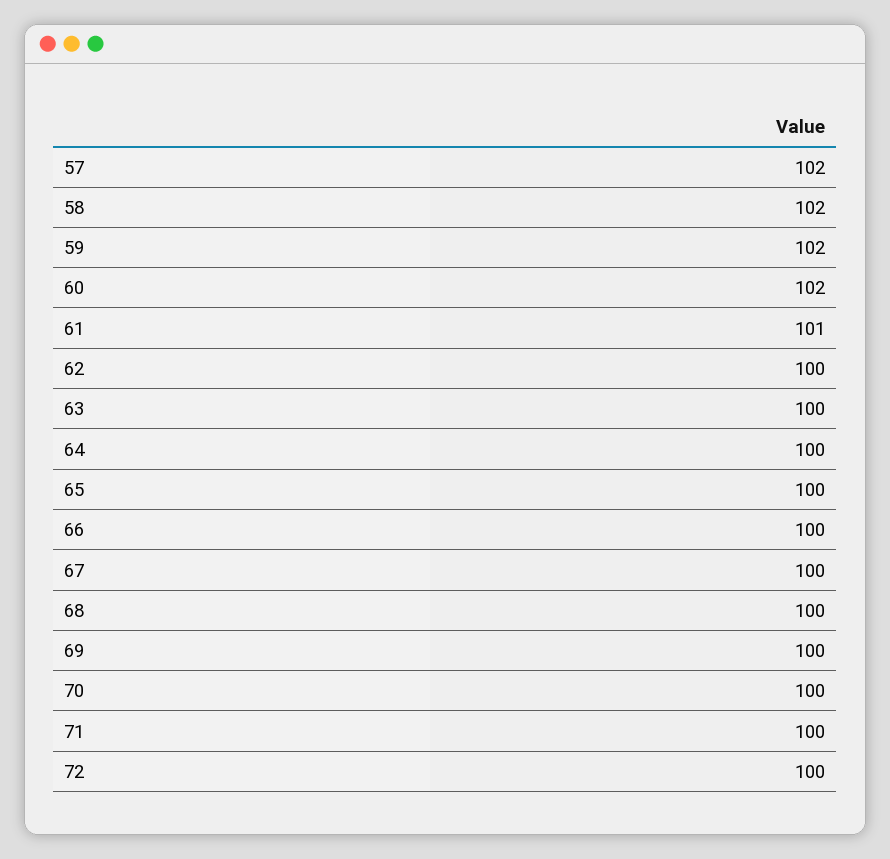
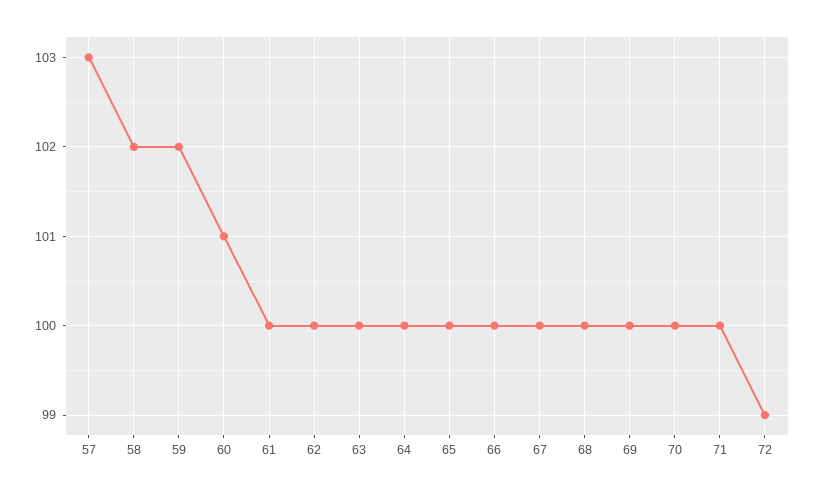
  {
-   "57": 102,
+   "57": 103,
    "58": 102,
    "59": 102,
-   "60": 102,
+   "60": 101,
-   "61": 101,
+   "61": 100,
    "62": 100,
    "63": 100,
    "64": 100,
    "65": 100,
    "66": 100,
    "67": 100,
    "68": 100,
    "69": 100,
    "70": 100,
    "71": 100,
-   "72": 100
+   "72": 99
  }

